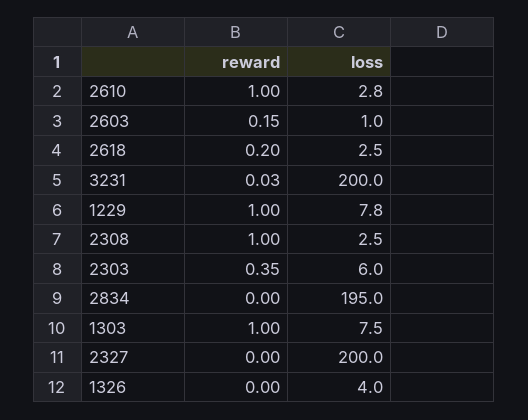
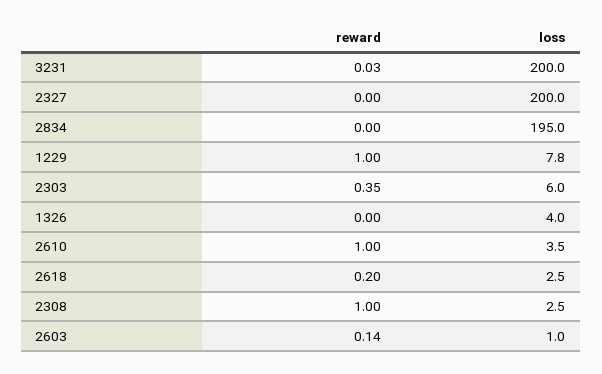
  {
    "reward": {
      "2610": 1,
-     "2603": 0.15,
+     "2603": 0.14,
      "2618": 0.2,
      "3231": 0.03,
      "1229": 1,
      "2308": 1,
      "2303": 0.35,
      "2834": 0,
-     "1303": 1,
      "2327": 0,
      "1326": 0
    },
    "loss": {
-     "2610": 2.8,
+     "2610": 3.5,
      "2603": 1,
      "2618": 2.5,
      "3231": 200,
      "1229": 7.8,
      "2308": 2.5,
      "2303": 6,
      "2834": 195,
-     "1303": 7.5,
      "2327": 200,
      "1326": 4
    }
  }

